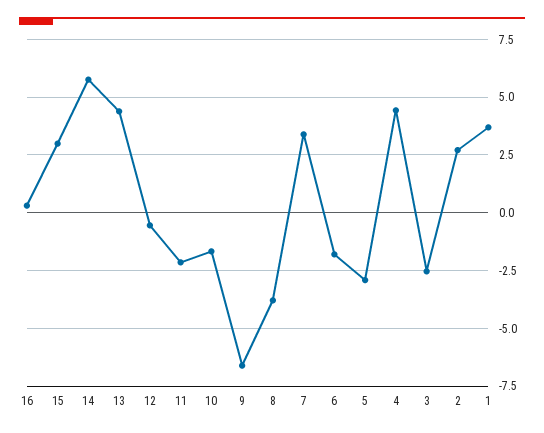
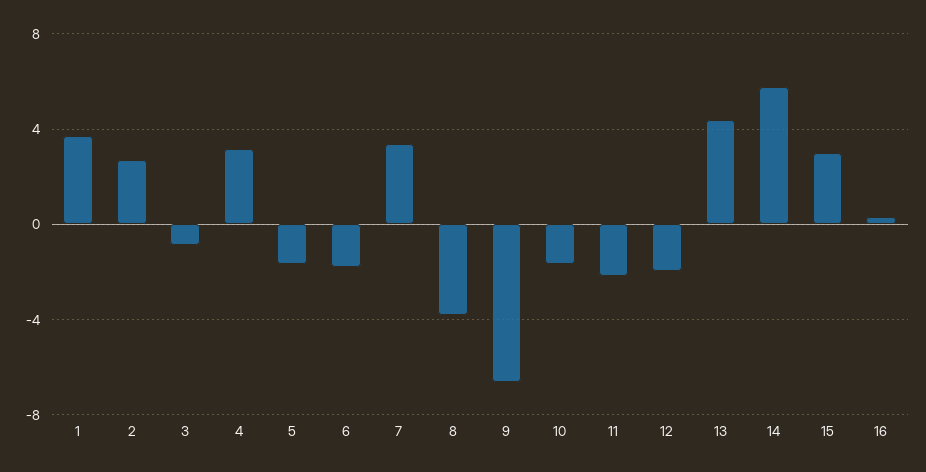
  {
    "16": 0.5,
    "15": 3,
    "14": 6,
    "13": 4.5,
-   "12": -0.5,
+   "12": -2,
    "11": -2,
    "10": -1.5,
    "9": -6.5,
    "8": -4,
    "7": 3.5,
    "6": -2,
-   "5": -3,
+   "5": -1.5,
-   "4": 4.5,
+   "4": 3,
-   "3": -2.5,
+   "3": -1,
    "2": 2.5,
    "1": 3.5
  }

